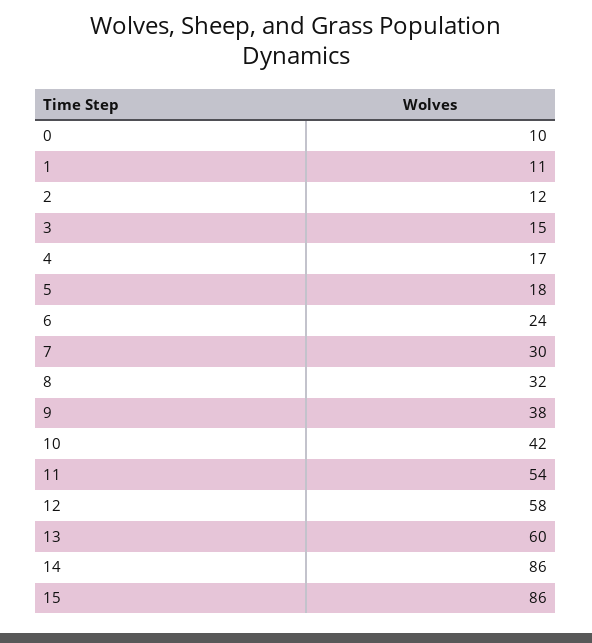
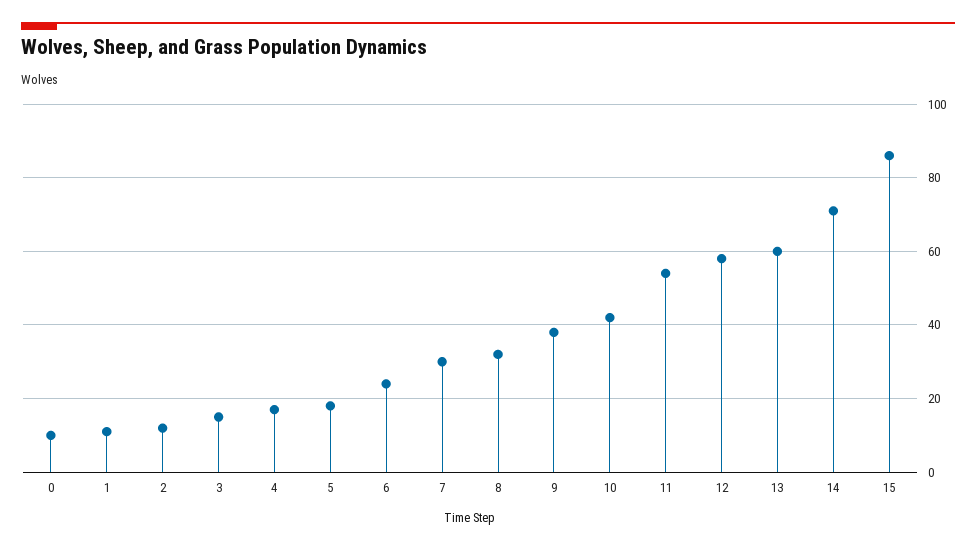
  {
    "0": 10,
    "1": 11,
    "2": 12,
    "3": 15,
    "4": 17,
    "5": 18,
    "6": 24,
    "7": 30,
    "8": 32,
    "9": 38,
    "10": 42,
    "11": 54,
    "12": 58,
    "13": 60,
-   "14": 86,
+   "14": 70,
    "15": 86
  }

